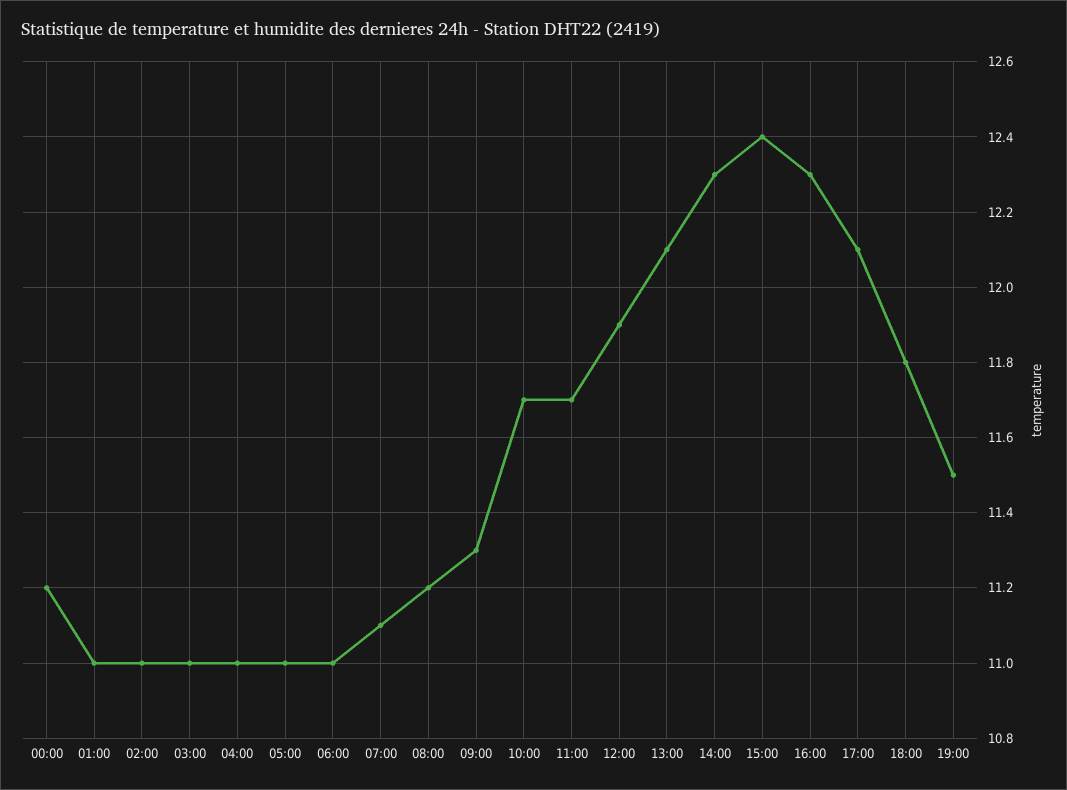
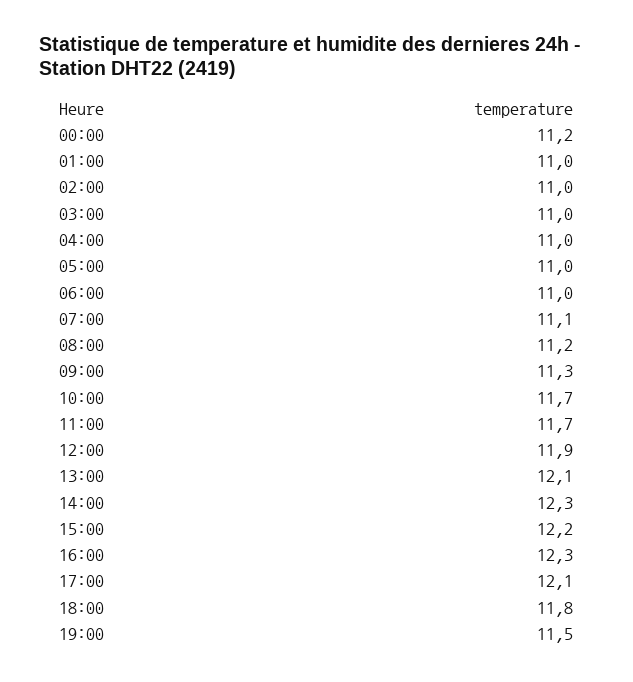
  {
    "00:00": 11.2,
    "01:00": 11,
    "02:00": 11,
    "03:00": 11,
    "04:00": 11,
    "05:00": 11,
    "06:00": 11,
    "07:00": 11.1,
    "08:00": 11.2,
    "09:00": 11.3,
    "10:00": 11.7,
    "11:00": 11.7,
    "12:00": 11.9,
    "13:00": 12.1,
    "14:00": 12.3,
-   "15:00": 12.4,
+   "15:00": 12.2,
    "16:00": 12.3,
    "17:00": 12.1,
    "18:00": 11.8,
    "19:00": 11.5
  }

